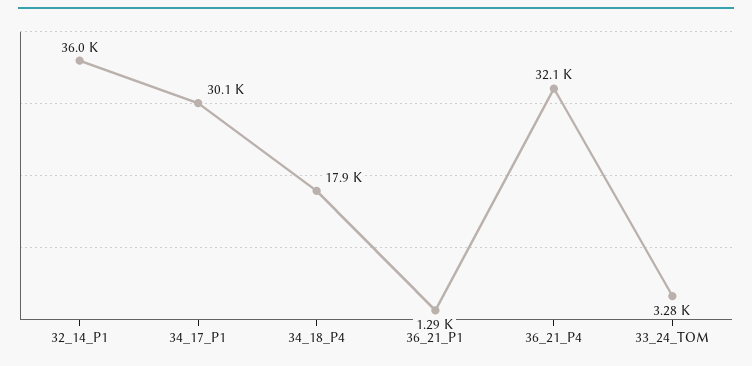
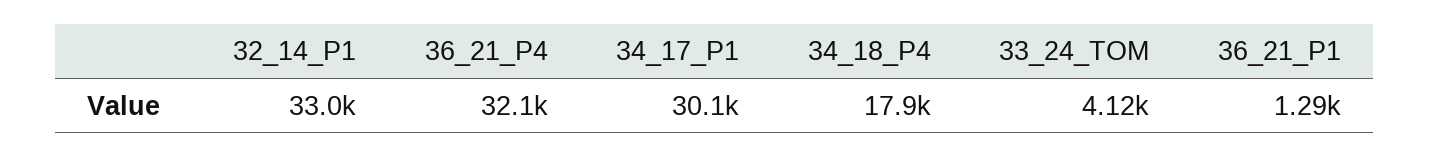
  {
-   "32_14_P1": 36000,
+   "32_14_P1": 33000,
    "34_17_P1": 30100,
    "34_18_P4": 17900,
    "36_21_P1": 1290,
    "36_21_P4": 32100,
-   "33_24_TOM": 3280
+   "33_24_TOM": 4120
  }

